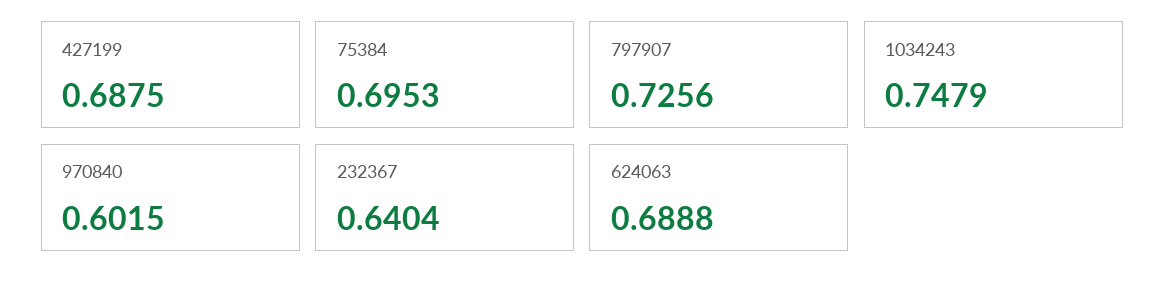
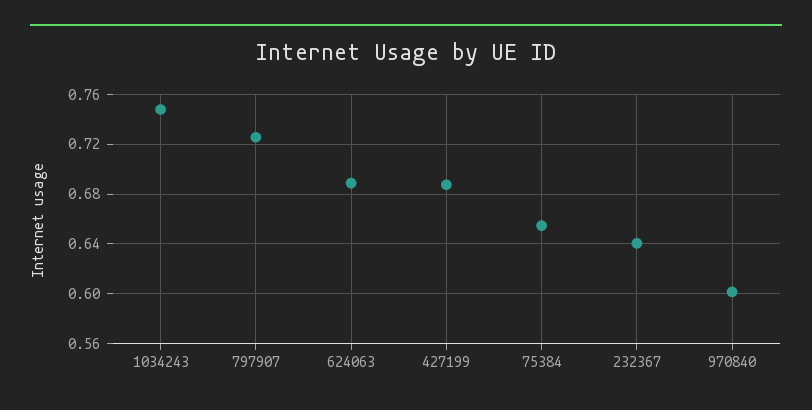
  {
    "427199": 0.6875,
-   "75384": 0.6953,
+   "75384": 0.655,
    "797907": 0.7256,
    "1034243": 0.7479,
    "970840": 0.6015,
    "232367": 0.6404,
    "624063": 0.6888
  }

